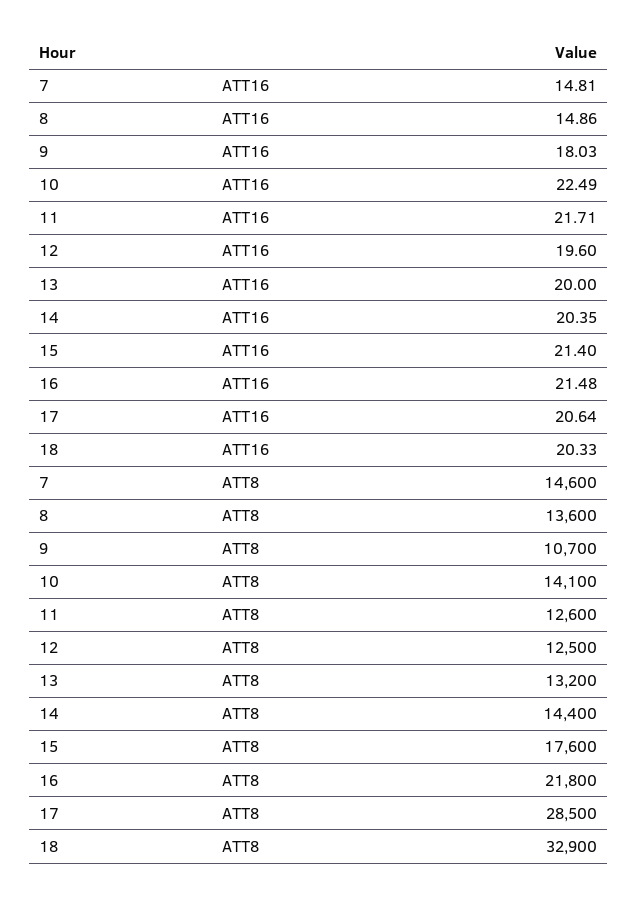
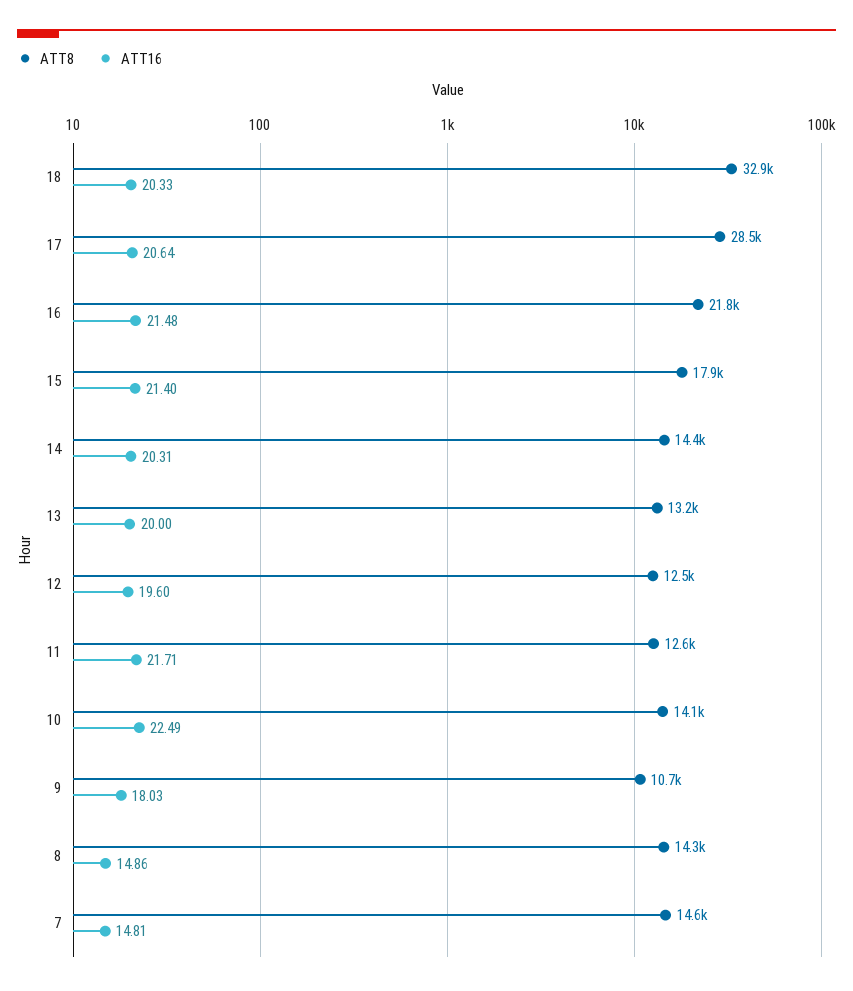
  {
    "ATT16": {
      "7": 14.81,
      "8": 14.86,
      "9": 18.03,
      "10": 22.49,
      "11": 21.71,
      "12": 19.6,
      "13": 20,
-     "14": 20.35,
+     "14": 20.31,
      "15": 21.4,
      "16": 21.48,
      "17": 20.64,
      "18": 20.33
    },
    "ATT8": {
      "7": 14600,
-     "8": 13600,
+     "8": 14300,
      "9": 10700,
      "10": 14100,
      "11": 12600,
      "12": 12500,
      "13": 13200,
      "14": 14400,
-     "15": 17600,
+     "15": 17900,
      "16": 21800,
      "17": 28500,
      "18": 32900
    }
  }

